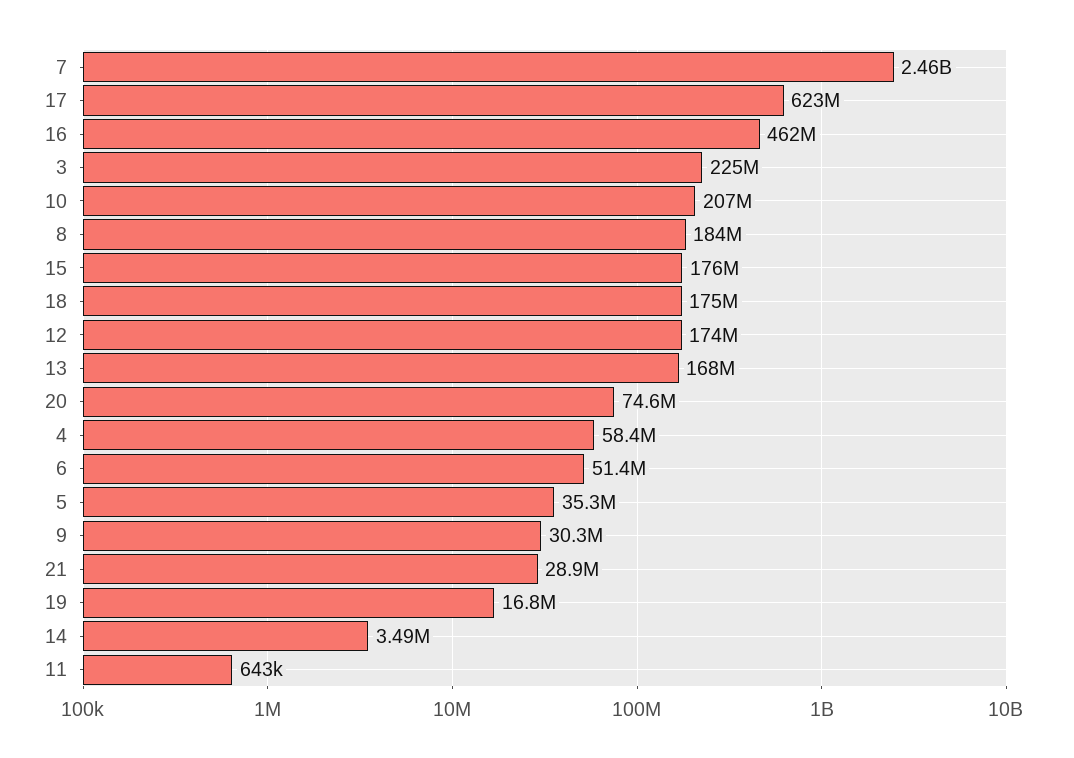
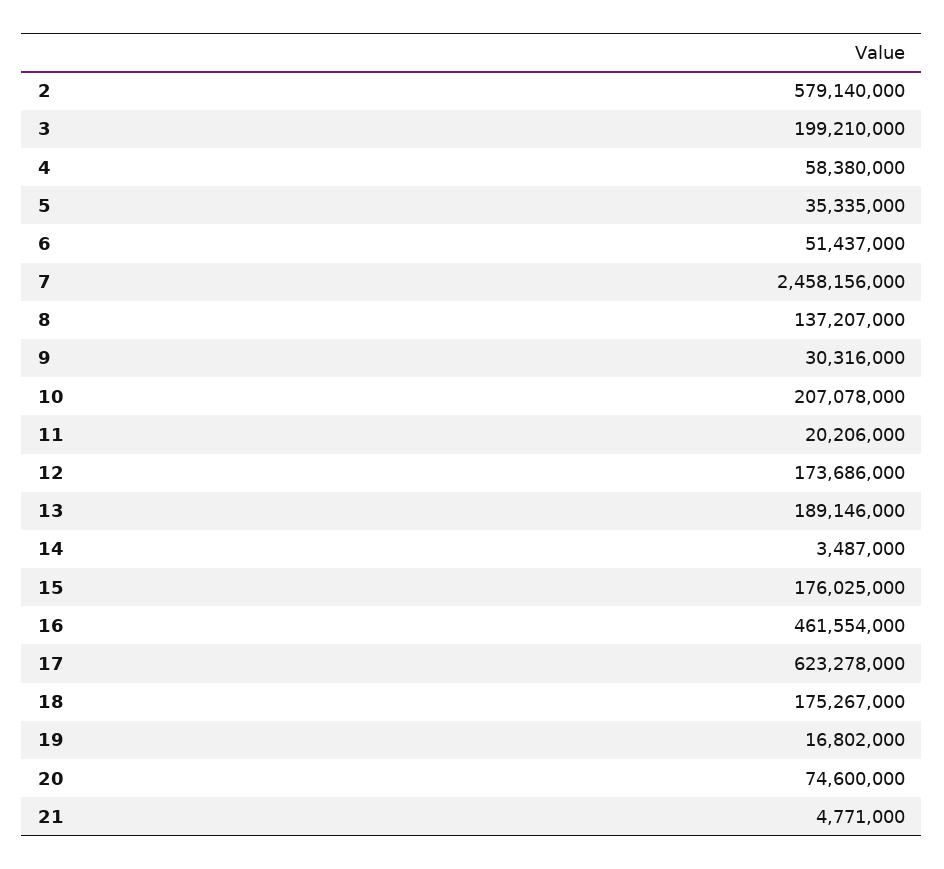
  {
    "7": 2458156000,
    "17": 623278000,
    "16": 461554000,
-   "3": 225000000,
+   "3": 199210000,
    "10": 207078000,
-   "8": 184000000,
+   "8": 137207000,
    "15": 176025000,
    "18": 175267000,
    "12": 173686000,
-   "13": 168000000,
+   "13": 189146000,
    "20": 74600000,
    "4": 58380000,
    "6": 51437000,
    "5": 35335000,
    "9": 30316000,
-   "21": 28900000,
+   "21": 4771000,
    "19": 16802000,
    "14": 3487000,
-   "11": 643000
+   "11": 20206000,
+   "2": 579140000
  }

